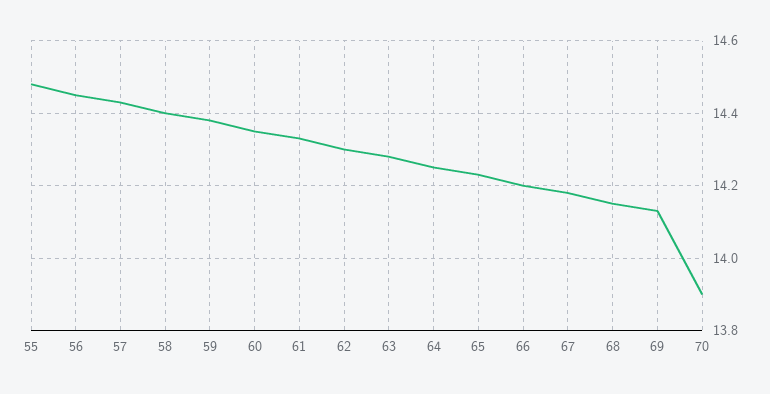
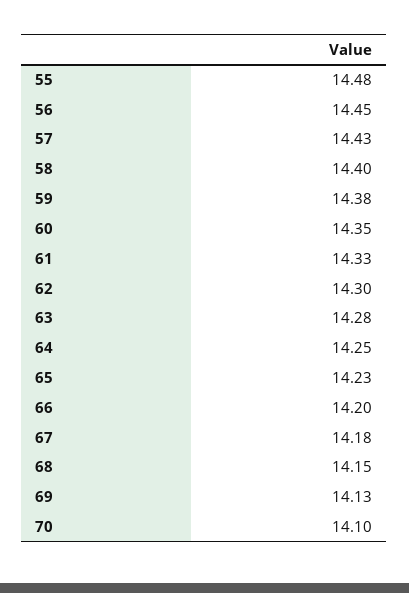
  {
    "55": 14.48,
    "56": 14.45,
    "57": 14.43,
    "58": 14.4,
    "59": 14.38,
    "60": 14.35,
    "61": 14.33,
    "62": 14.3,
    "63": 14.28,
    "64": 14.25,
    "65": 14.23,
    "66": 14.2,
    "67": 14.18,
    "68": 14.15,
    "69": 14.13,
-   "70": 13.9
+   "70": 14.1
  }

